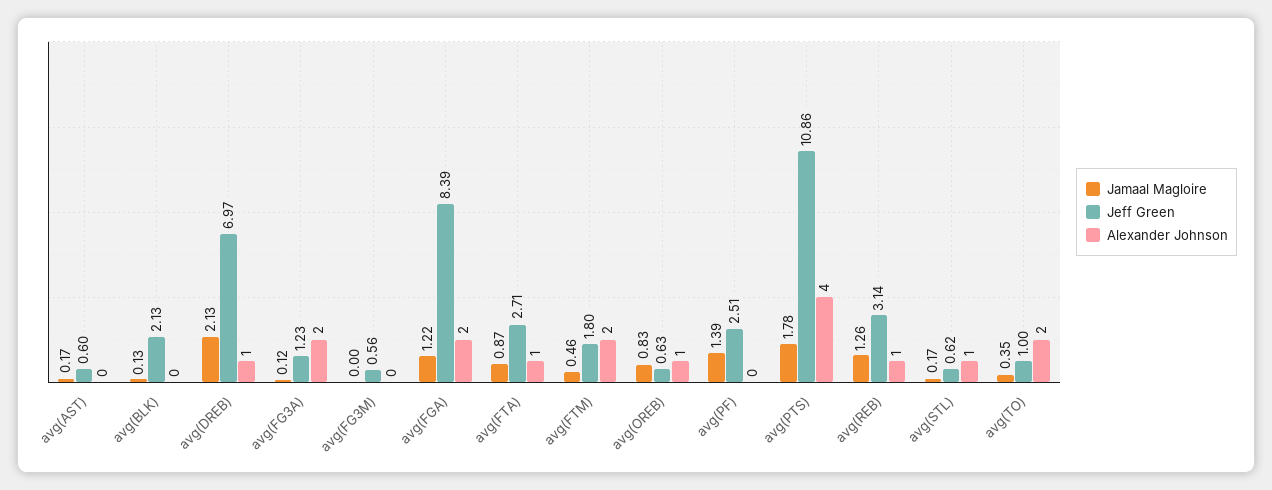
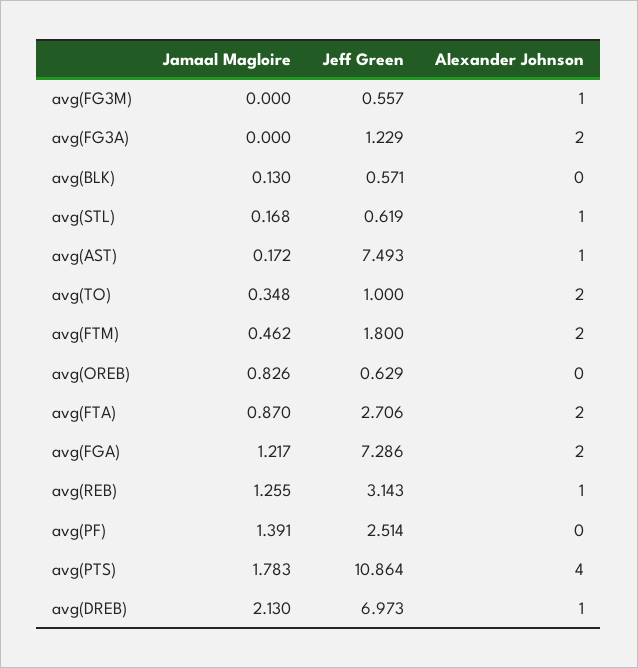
  {
    "Jamaal Magloire": {
      "avg(AST)": 0.172,
      "avg(BLK)": 0.13,
      "avg(DREB)": 2.13,
-     "avg(FG3A)": 0.12,
+     "avg(FG3A)": 0,
      "avg(FG3M)": 0,
      "avg(FGA)": 1.217,
      "avg(FTA)": 0.87,
      "avg(FTM)": 0.462,
      "avg(OREB)": 0.826,
      "avg(PF)": 1.391,
      "avg(PTS)": 1.783,
      "avg(REB)": 1.255,
      "avg(STL)": 0.168,
      "avg(TO)": 0.348
    },
    "Jeff Green": {
-     "avg(AST)": 0.6,
+     "avg(AST)": 7.493,
-     "avg(BLK)": 2.13,
+     "avg(BLK)": 0.571,
      "avg(DREB)": 6.973,
      "avg(FG3A)": 1.229,
      "avg(FG3M)": 0.557,
-     "avg(FGA)": 8.39,
+     "avg(FGA)": 7.286,
      "avg(FTA)": 2.706,
      "avg(FTM)": 1.8,
      "avg(OREB)": 0.629,
      "avg(PF)": 2.514,
      "avg(PTS)": 10.864,
      "avg(REB)": 3.143,
      "avg(STL)": 0.619,
      "avg(TO)": 1
    },
    "Alexander Johnson": {
-     "avg(AST)": 0,
+     "avg(AST)": 1,
      "avg(BLK)": 0,
      "avg(DREB)": 1,
      "avg(FG3A)": 2,
-     "avg(FG3M)": 0,
+     "avg(FG3M)": 1,
      "avg(FGA)": 2,
-     "avg(FTA)": 1,
+     "avg(FTA)": 2,
      "avg(FTM)": 2,
-     "avg(OREB)": 1,
+     "avg(OREB)": 0,
      "avg(PF)": 0,
      "avg(PTS)": 4,
      "avg(REB)": 1,
      "avg(STL)": 1,
      "avg(TO)": 2
    }
  }

